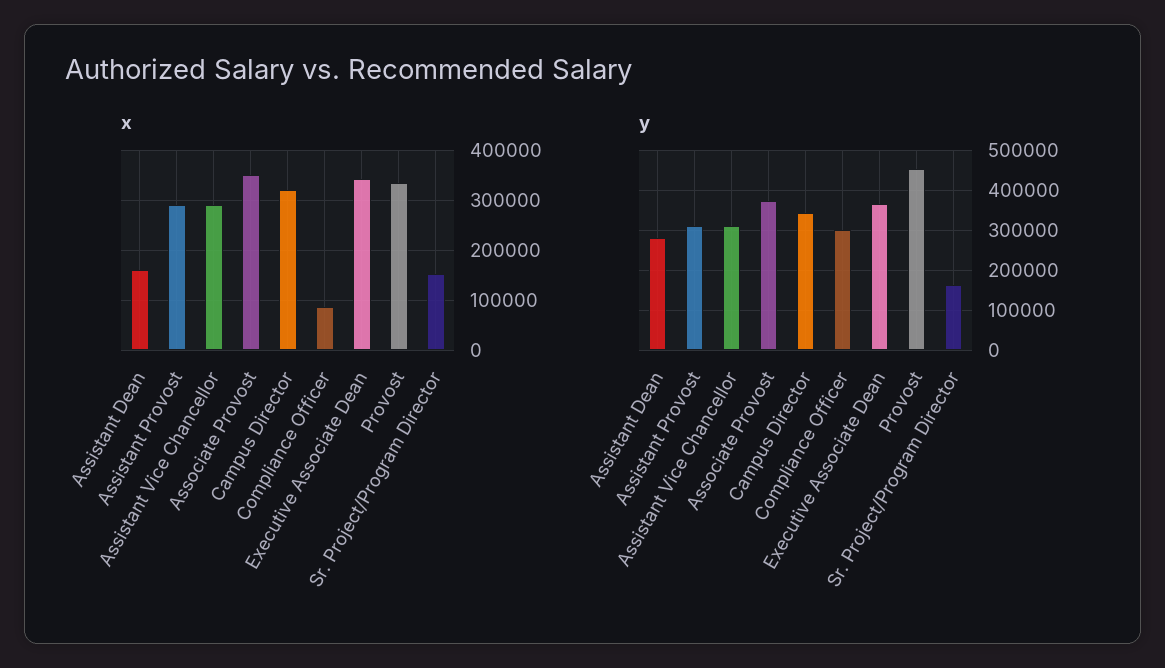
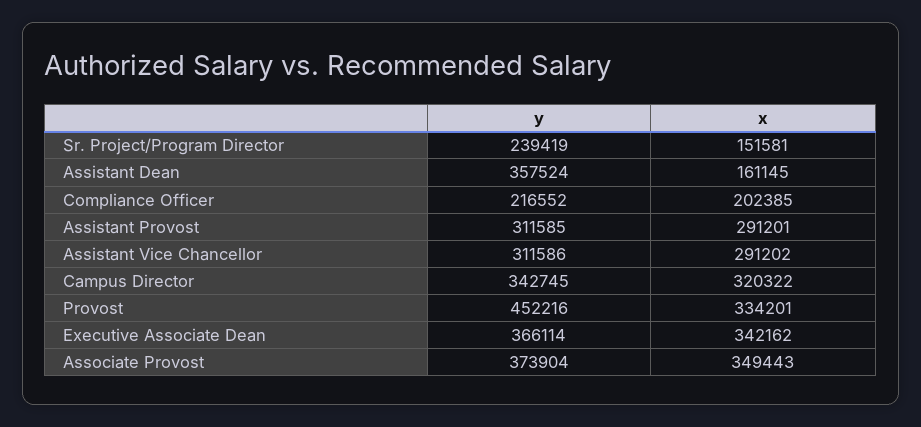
  {
    "x": {
      "Assistant Dean": 161145,
      "Assistant Provost": 291201,
      "Assistant Vice Chancellor": 291202,
      "Associate Provost": 349443,
      "Campus Director": 320322,
-     "Compliance Officer": 80000,
+     "Compliance Officer": 202385,
      "Executive Associate Dean": 342162,
      "Provost": 334201,
      "Sr. Project/Program Director": 151581
    },
    "y": {
-     "Assistant Dean": 280000,
+     "Assistant Dean": 357524,
      "Assistant Provost": 311585,
      "Assistant Vice Chancellor": 311586,
      "Associate Provost": 373904,
      "Campus Director": 342745,
-     "Compliance Officer": 300000,
+     "Compliance Officer": 216552,
      "Executive Associate Dean": 366114,
      "Provost": 452216,
-     "Sr. Project/Program Director": 160000
+     "Sr. Project/Program Director": 239419
    }
  }

